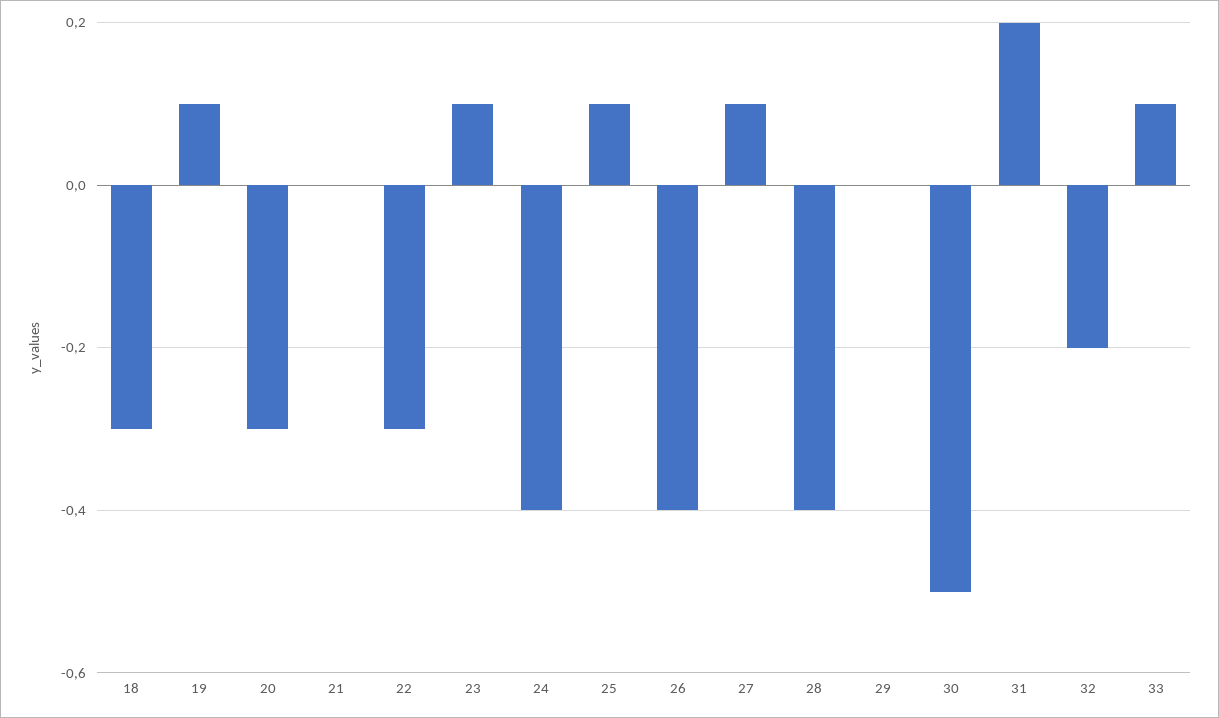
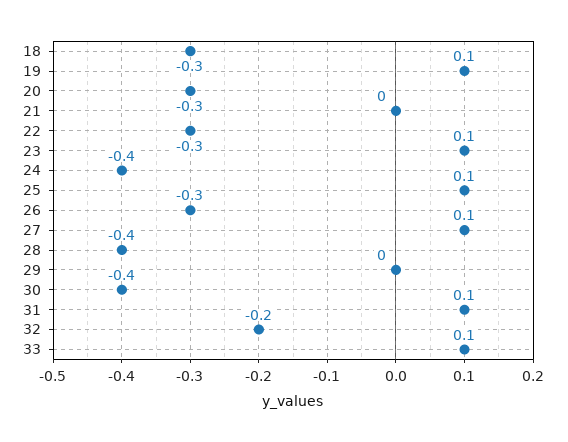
  {
    "18": -0.3,
    "19": 0.1,
    "20": -0.3,
    "21": 0,
    "22": -0.3,
    "23": 0.1,
    "24": -0.4,
    "25": 0.1,
-   "26": -0.4,
+   "26": -0.3,
    "27": 0.1,
    "28": -0.4,
    "29": 0,
-   "30": -0.5,
+   "30": -0.4,
-   "31": 0.2,
+   "31": 0.1,
    "32": -0.2,
    "33": 0.1
  }

